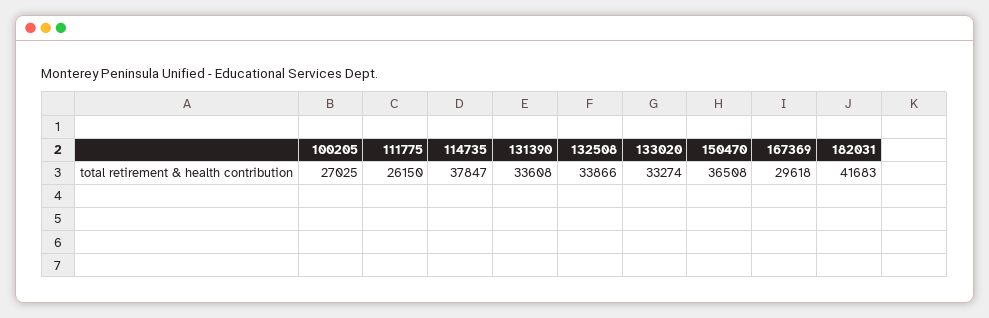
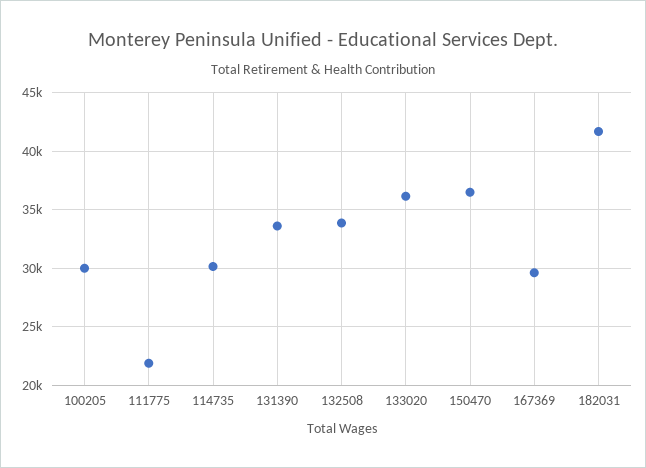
  {
-   "100205": 27025,
+   "100205": 30000,
-   "111775": 26150,
+   "111775": 22000,
-   "114735": 37847,
+   "114735": 30000,
    "131390": 33608,
    "132508": 33866,
-   "133020": 33274,
+   "133020": 36000,
    "150470": 36508,
    "167369": 29618,
    "182031": 41683
  }

